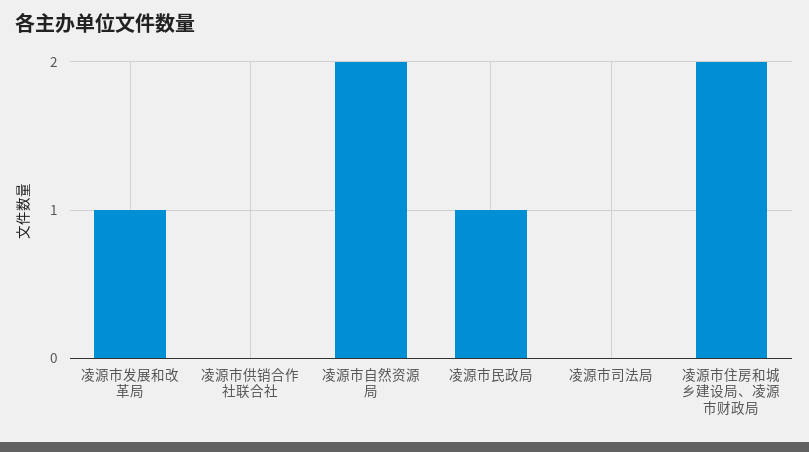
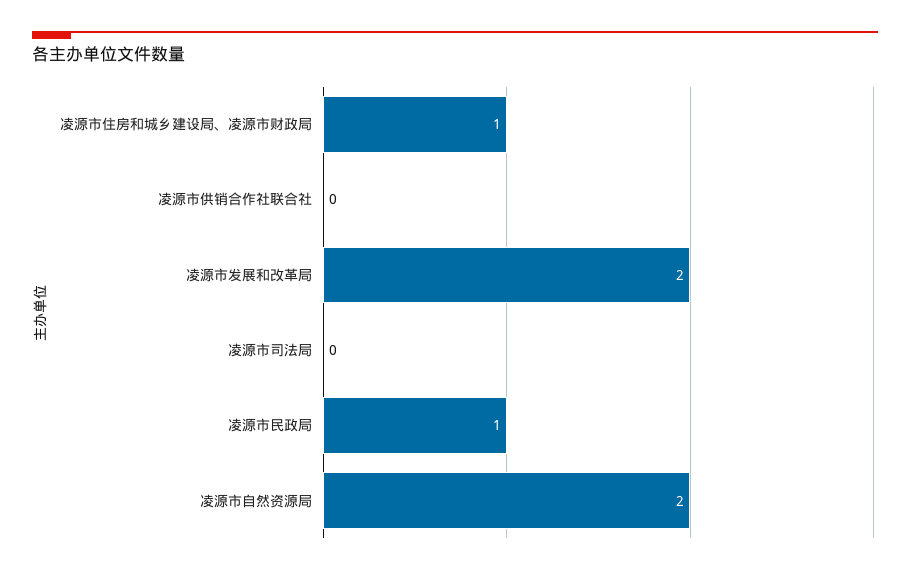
  {
-   "凌源市发展和改革局": 1,
+   "凌源市发展和改革局": 2,
    "凌源市供销合作社联合社": 0,
    "凌源市自然资源局": 2,
    "凌源市民政局": 1,
    "凌源市司法局": 0,
-   "凌源市住房和城乡建设局、凌源市财政局": 2
+   "凌源市住房和城乡建设局、凌源市财政局": 1
  }

